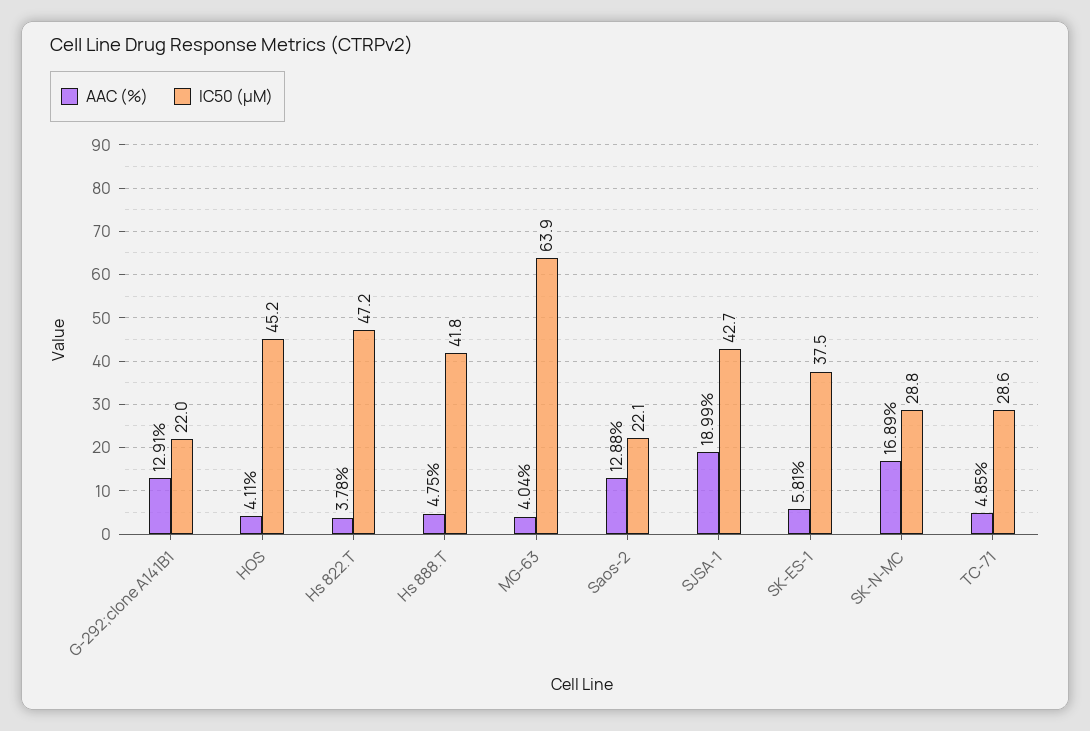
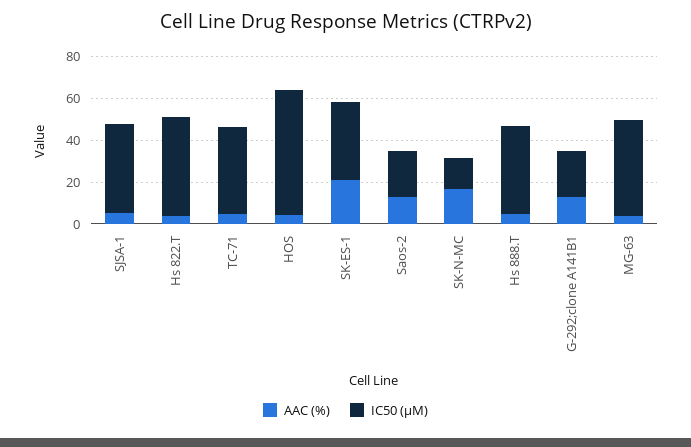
  {
    "AAC (%)": {
      "G-292;clone A141B1": 12.91,
      "HOS": 4.11,
      "Hs 822.T": 3.78,
      "Hs 888.T": 4.75,
      "MG-63": 4.04,
      "Saos-2": 12.88,
-     "SJSA-1": 18.99,
+     "SJSA-1": 5,
-     "SK-ES-1": 5.81,
+     "SK-ES-1": 20,
      "SK-N-MC": 16.89,
      "TC-71": 4.85
    },
    "IC50 (µM)": {
      "G-292;clone A141B1": 22,
-     "HOS": 45.2,
+     "HOS": 60,
      "Hs 822.T": 47.2,
      "Hs 888.T": 41.8,
-     "MG-63": 63.9,
+     "MG-63": 45,
      "Saos-2": 22.1,
      "SJSA-1": 42.7,
      "SK-ES-1": 37.5,
-     "SK-N-MC": 28.8,
+     "SK-N-MC": 15,
-     "TC-71": 28.6
+     "TC-71": 40
    }
  }

